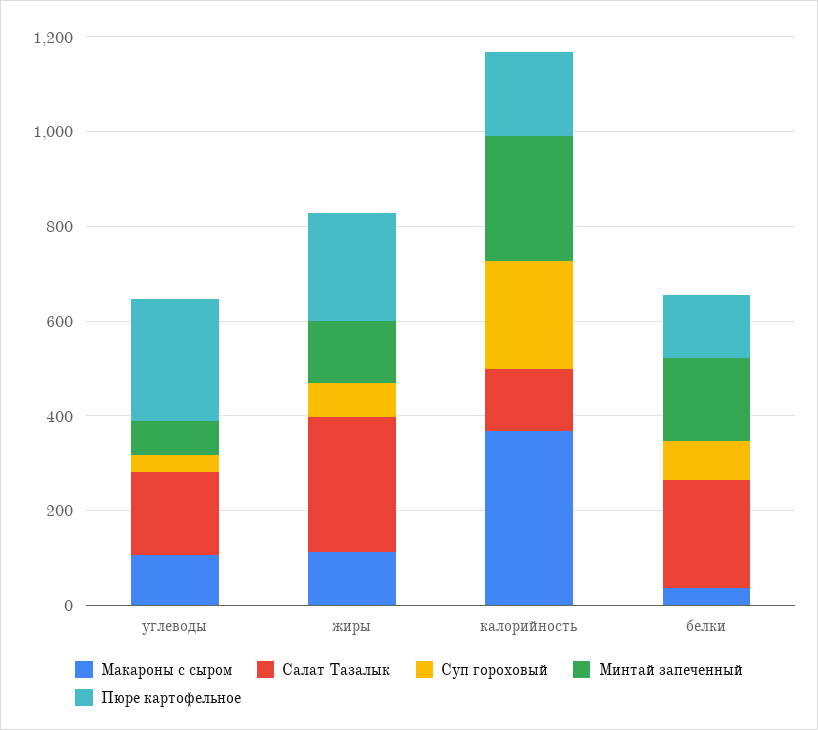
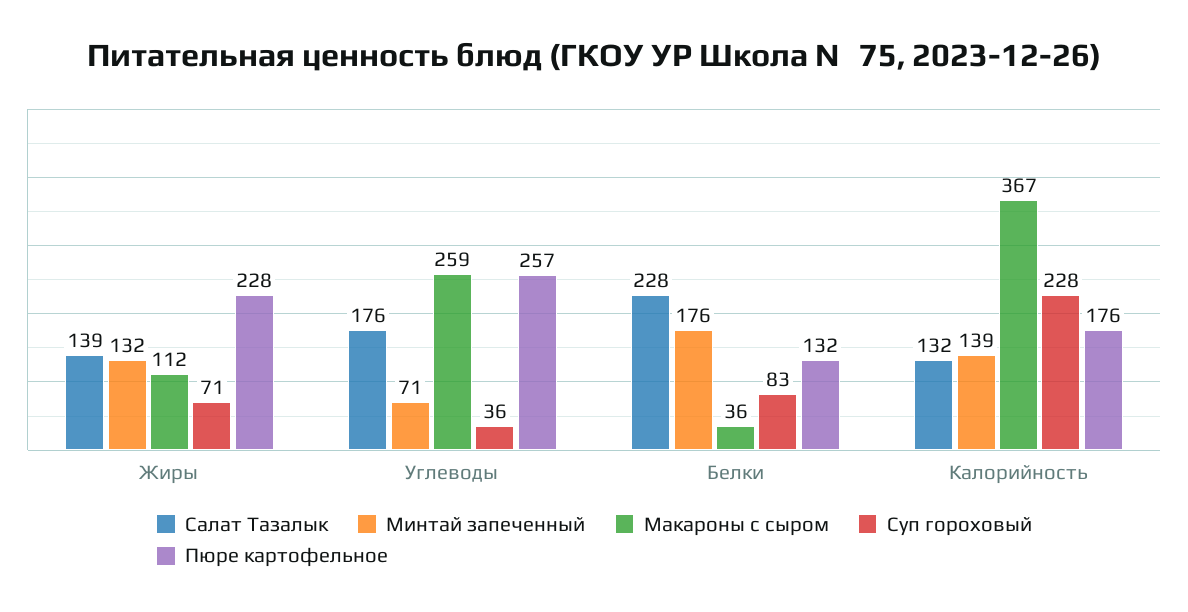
  {
    "Макароны с сыром": {
-     "углеводы": 100,
+     "углеводы": 259,
      "жиры": 112,
      "калорийность": 367,
      "белки": 36
    },
    "Салат Тазалык": {
      "углеводы": 176,
-     "жиры": 300,
+     "жиры": 139,
      "калорийность": 132,
      "белки": 228
    },
    "Суп гороховый": {
      "углеводы": 36,
      "жиры": 71,
      "калорийность": 228,
      "белки": 83
    },
    "Минтай запеченный": {
      "углеводы": 71,
      "жиры": 132,
-     "калорийность": 250,
+     "калорийность": 139,
      "белки": 176
    },
    "Пюре картофельное": {
      "углеводы": 257,
      "жиры": 228,
      "калорийность": 176,
      "белки": 132
    }
  }

